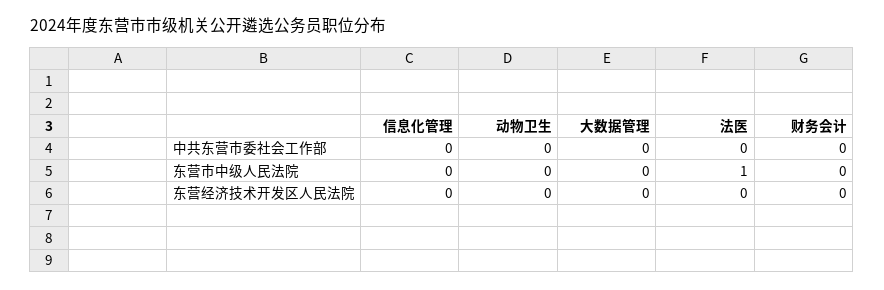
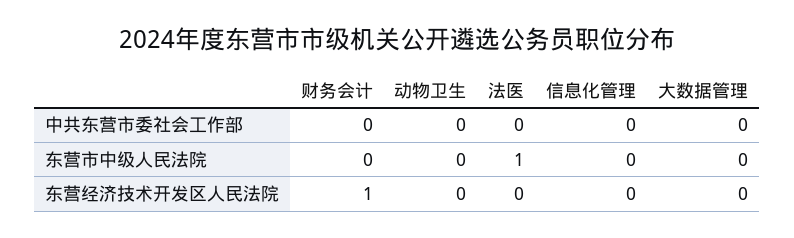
  {
    "信息化管理": {
      "中共东营市委社会工作部": 0,
      "东营市中级人民法院": 0,
      "东营经济技术开发区人民法院": 0
    },
    "动物卫生": {
      "中共东营市委社会工作部": 0,
      "东营市中级人民法院": 0,
      "东营经济技术开发区人民法院": 0
    },
    "大数据管理": {
      "中共东营市委社会工作部": 0,
      "东营市中级人民法院": 0,
      "东营经济技术开发区人民法院": 0
    },
    "法医": {
      "中共东营市委社会工作部": 0,
      "东营市中级人民法院": 1,
      "东营经济技术开发区人民法院": 0
    },
    "财务会计": {
      "中共东营市委社会工作部": 0,
      "东营市中级人民法院": 0,
-     "东营经济技术开发区人民法院": 0
+     "东营经济技术开发区人民法院": 1
    }
  }

